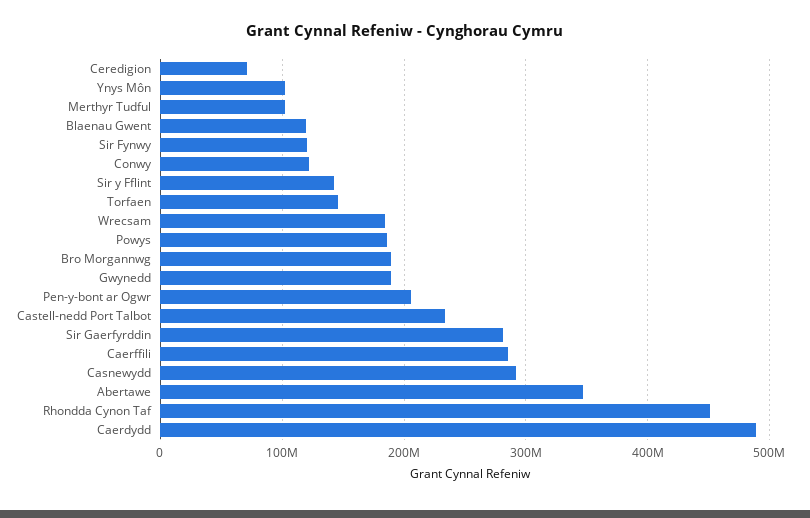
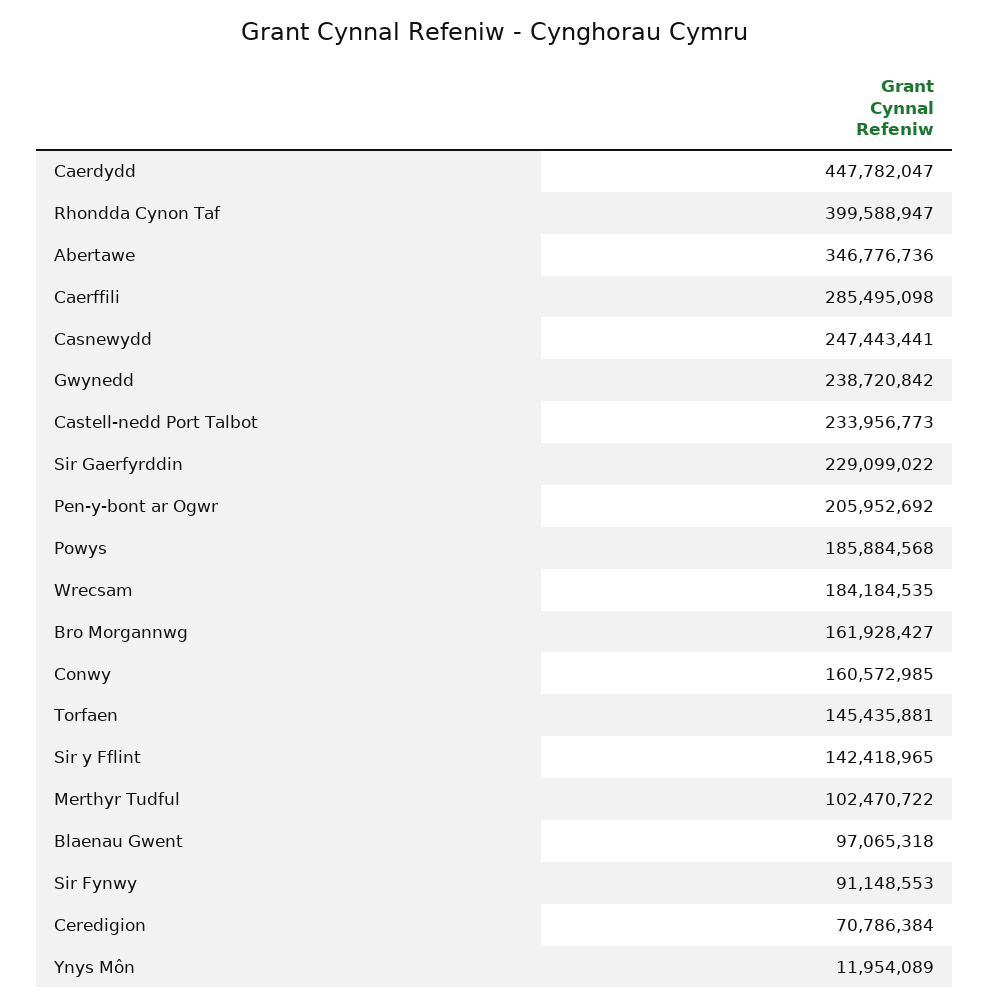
  {
    "Ceredigion": 70786384,
-   "Ynys Môn": 100000000,
+   "Ynys Môn": 11954089,
    "Merthyr Tudful": 102470722,
-   "Blaenau Gwent": 120000000,
+   "Blaenau Gwent": 97065318,
-   "Sir Fynwy": 120000000,
+   "Sir Fynwy": 91148553,
-   "Conwy": 120000000,
+   "Conwy": 160572985,
    "Sir y Fflint": 142418965,
    "Torfaen": 145435881,
    "Wrecsam": 184184535,
    "Powys": 185884568,
-   "Bro Morgannwg": 190000000,
+   "Bro Morgannwg": 161928427,
-   "Gwynedd": 190000000,
+   "Gwynedd": 238720842,
    "Pen-y-bont ar Ogwr": 205952692,
    "Castell-nedd Port Talbot": 233956773,
-   "Sir Gaerfyrddin": 280000000,
+   "Sir Gaerfyrddin": 229099022,
    "Caerffili": 285495098,
-   "Casnewydd": 290000000,
+   "Casnewydd": 247443441,
    "Abertawe": 346776736,
-   "Rhondda Cynon Taf": 450000000,
+   "Rhondda Cynon Taf": 399588947,
-   "Caerdydd": 490000000
+   "Caerdydd": 447782047
  }

